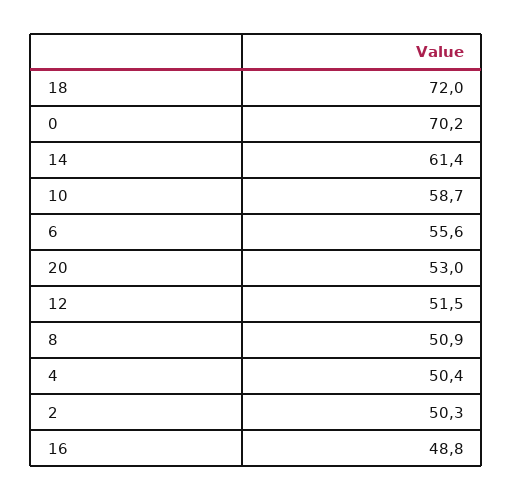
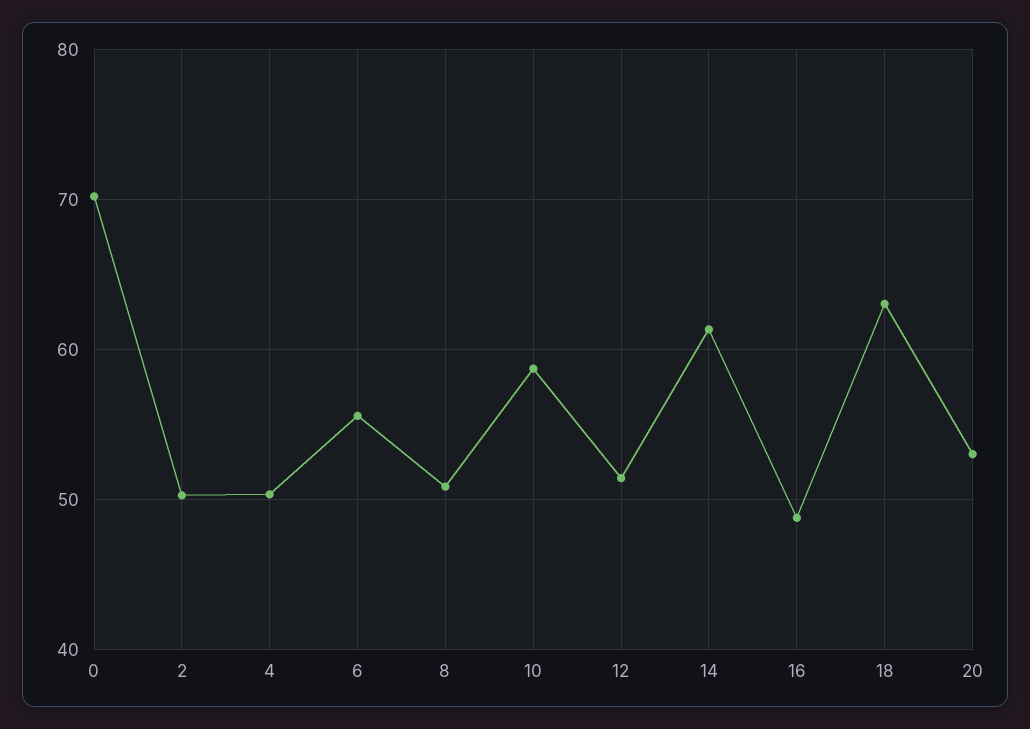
  {
-   "18": 72,
+   "18": 63,
    "0": 70.2,
    "14": 61.4,
    "10": 58.7,
    "6": 55.6,
    "20": 53,
    "12": 51.5,
    "8": 50.9,
    "4": 50.4,
    "2": 50.3,
    "16": 48.8
  }

